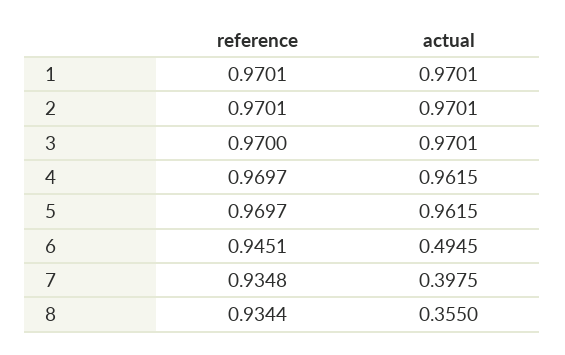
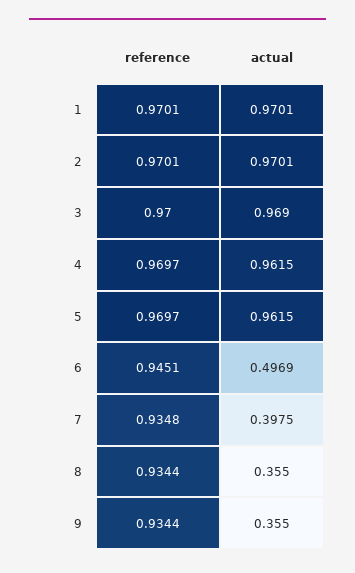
  {
    "reference": {
      "1": 0.9701,
      "2": 0.9701,
      "3": 0.97,
      "4": 0.9697,
      "5": 0.9697,
      "6": 0.9451,
      "7": 0.9348,
-     "8": 0.9344
+     "8": 0.9344,
+     "9": 0.9344
    },
    "actual": {
      "1": 0.9701,
      "2": 0.9701,
-     "3": 0.9701,
+     "3": 0.969,
      "4": 0.9615,
      "5": 0.9615,
-     "6": 0.4945,
+     "6": 0.4969,
      "7": 0.3975,
-     "8": 0.355
+     "8": 0.355,
+     "9": 0.355
    }
  }

